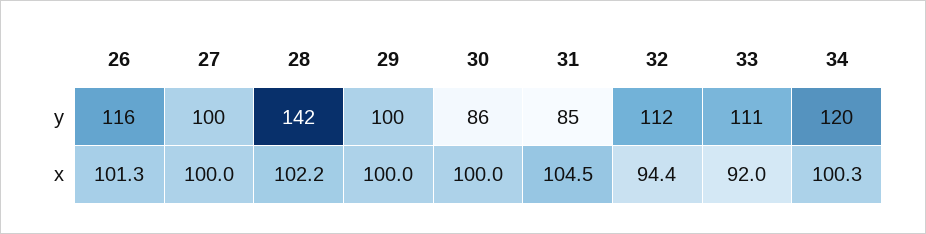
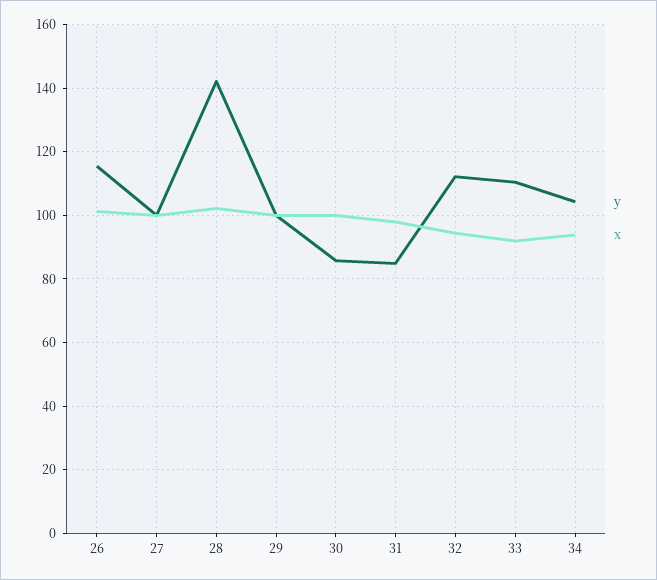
  {
    "y": {
      "26": 116,
      "27": 100,
      "28": 142,
      "29": 100,
      "30": 86,
      "31": 85,
      "32": 112,
      "33": 111,
-     "34": 120
+     "34": 104
    },
    "x": {
      "26": 101.3,
      "27": 100,
      "28": 102.2,
      "29": 100,
      "30": 100,
-     "31": 104.5,
+     "31": 98,
      "32": 94.4,
      "33": 92,
-     "34": 100.3
+     "34": 94
    }
  }

